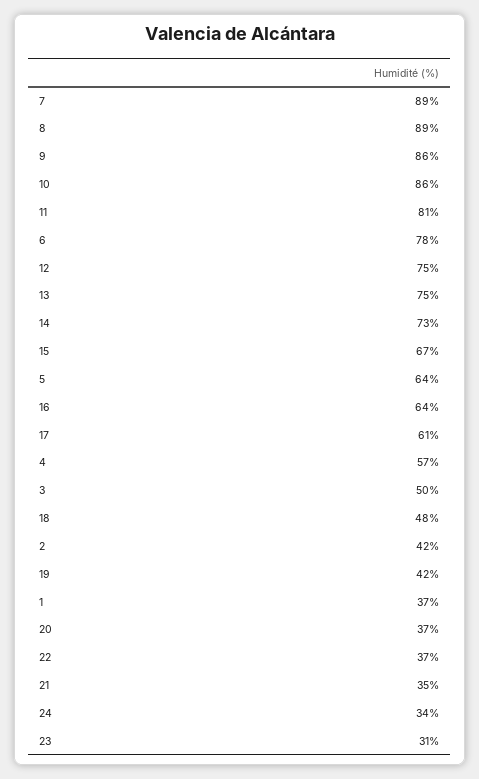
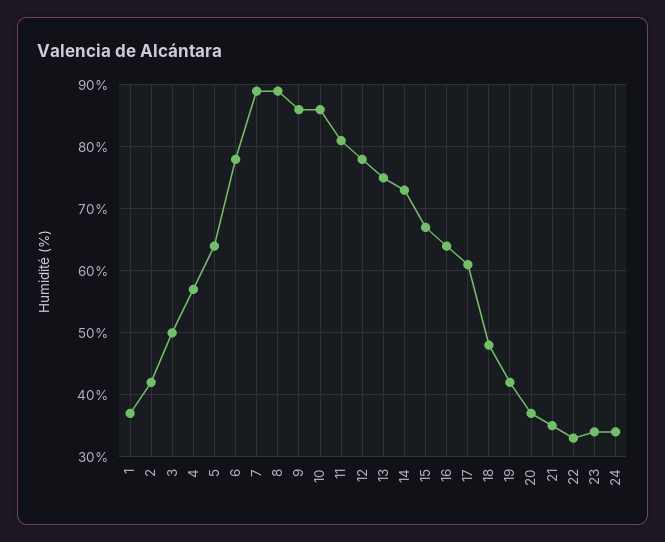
  {
    "7": 89,
    "8": 89,
    "9": 86,
    "10": 86,
    "11": 81,
    "6": 78,
-   "12": 75,
+   "12": 78,
    "13": 75,
    "14": 73,
    "15": 67,
    "5": 64,
    "16": 64,
    "17": 61,
    "4": 57,
    "3": 50,
    "18": 48,
    "2": 42,
    "19": 42,
    "1": 37,
    "20": 37,
-   "22": 37,
+   "22": 33,
    "21": 35,
    "24": 34,
-   "23": 31
+   "23": 34
  }

